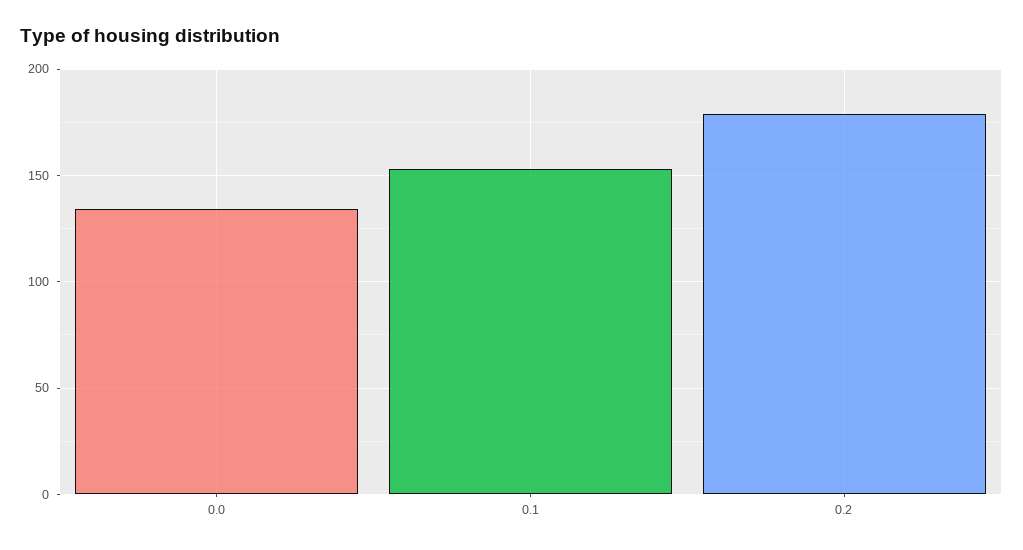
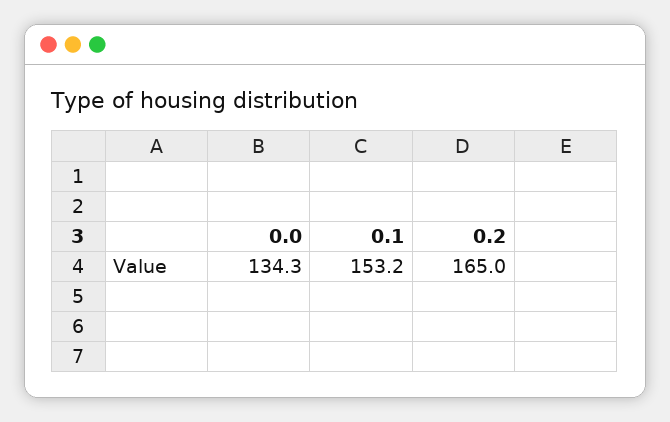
  {
    "0.0": 134.3,
    "0.1": 153.2,
-   "0.2": 180
+   "0.2": 165
  }

